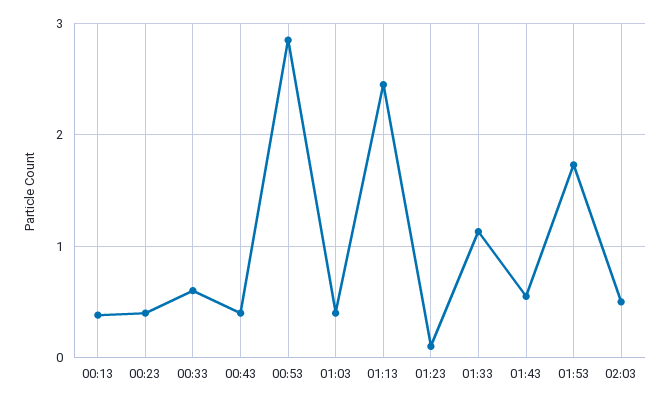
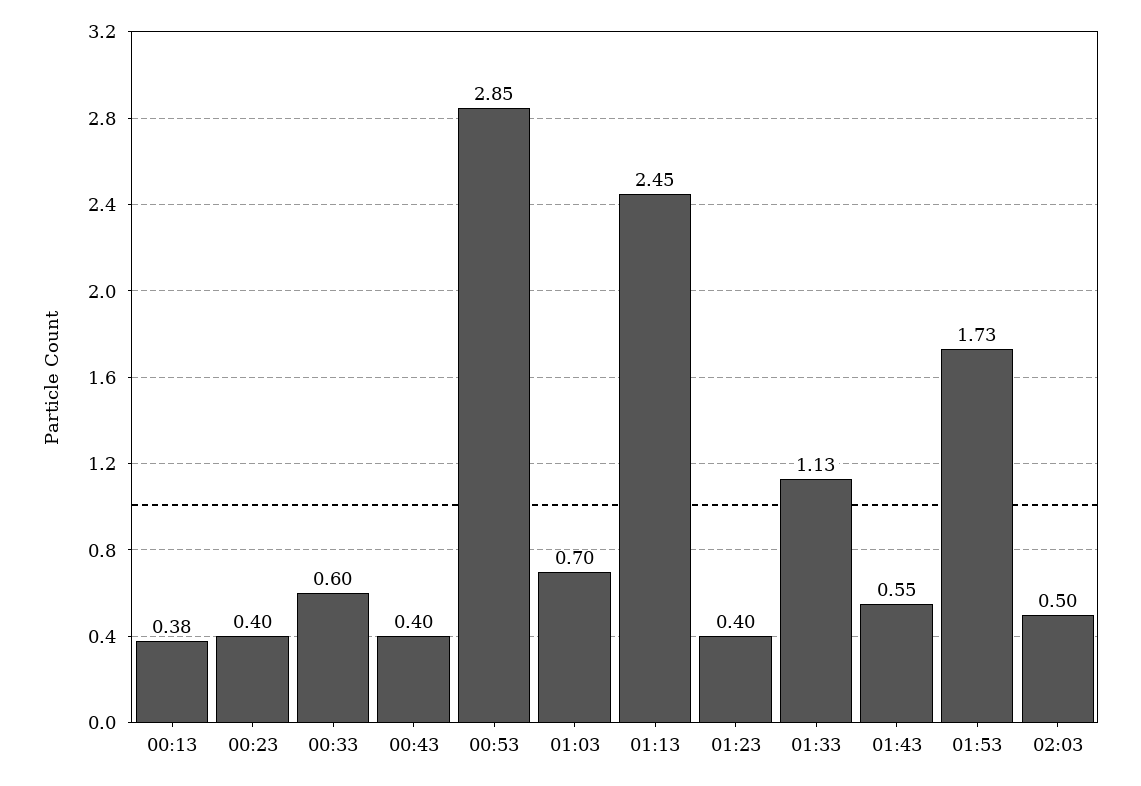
  {
    "00:13": 0.38,
    "00:23": 0.4,
    "00:33": 0.6,
    "00:43": 0.4,
    "00:53": 2.85,
-   "01:03": 0.4,
+   "01:03": 0.7,
    "01:13": 2.45,
-   "01:23": 0.1,
+   "01:23": 0.4,
    "01:33": 1.13,
    "01:43": 0.55,
    "01:53": 1.73,
    "02:03": 0.5
  }

